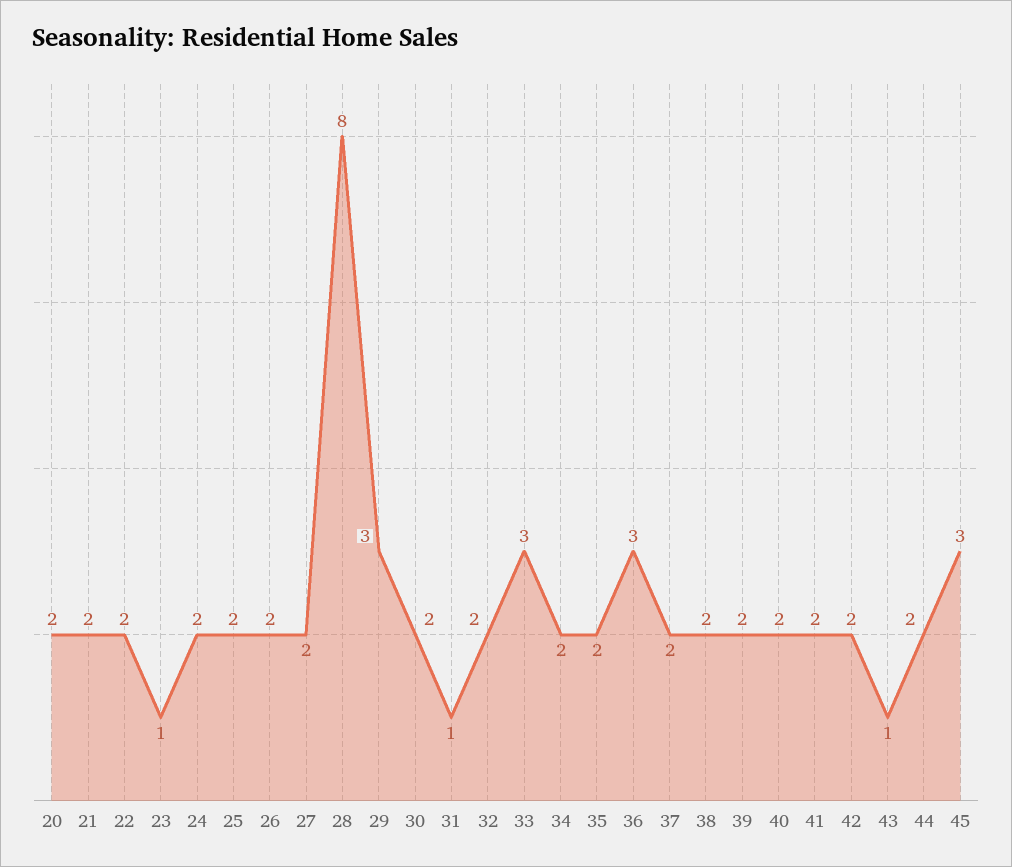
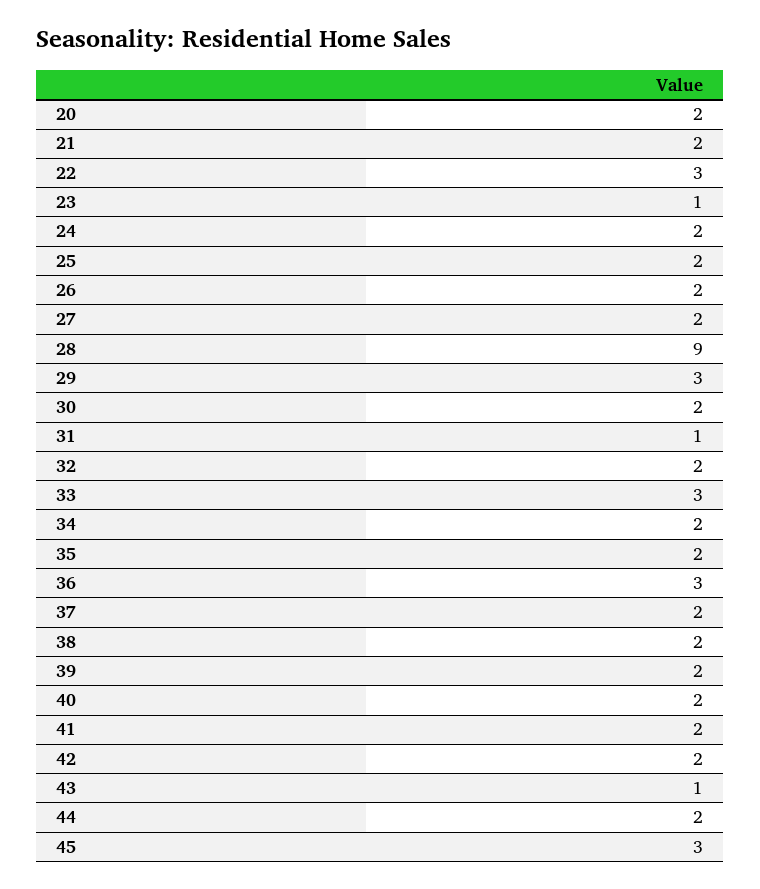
  {
    "20": 2,
    "21": 2,
-   "22": 2,
+   "22": 3,
    "23": 1,
    "24": 2,
    "25": 2,
    "26": 2,
    "27": 2,
-   "28": 8,
+   "28": 9,
    "29": 3,
    "30": 2,
    "31": 1,
    "32": 2,
    "33": 3,
    "34": 2,
    "35": 2,
    "36": 3,
    "37": 2,
    "38": 2,
    "39": 2,
    "40": 2,
    "41": 2,
    "42": 2,
    "43": 1,
    "44": 2,
    "45": 3
  }

